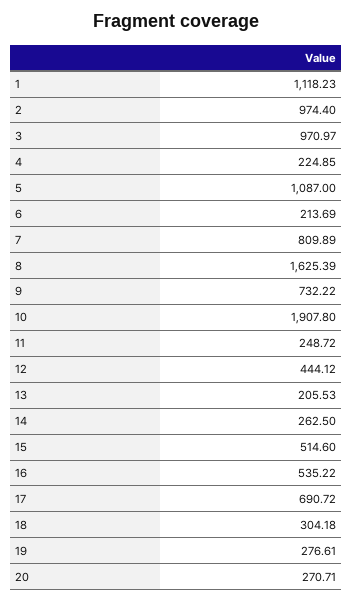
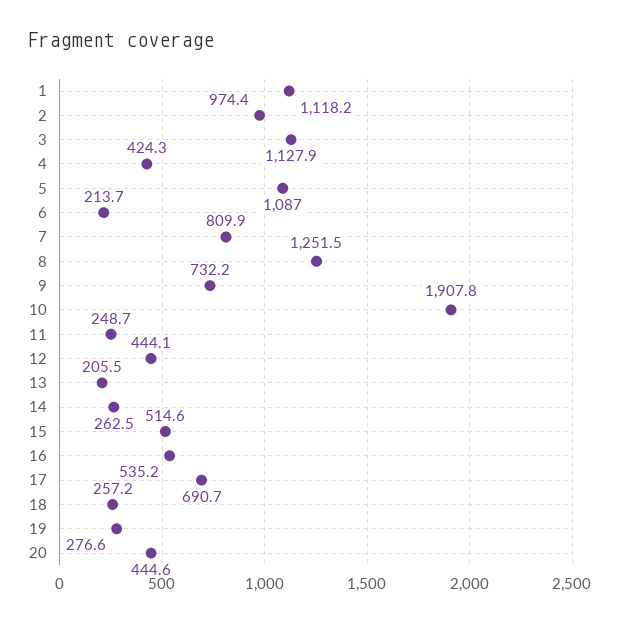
  {
    "1": 1118.23,
    "2": 974.4,
-   "3": 970.97,
+   "3": 1127.9,
-   "4": 224.85,
+   "4": 424.3,
    "5": 1087,
    "6": 213.69,
    "7": 809.89,
-   "8": 1625.39,
+   "8": 1251.5,
    "9": 732.22,
    "10": 1907.8,
    "11": 248.72,
    "12": 444.12,
    "13": 205.53,
    "14": 262.5,
    "15": 514.6,
    "16": 535.22,
    "17": 690.72,
-   "18": 304.18,
+   "18": 257.2,
    "19": 276.61,
-   "20": 270.71
+   "20": 444.6
  }

